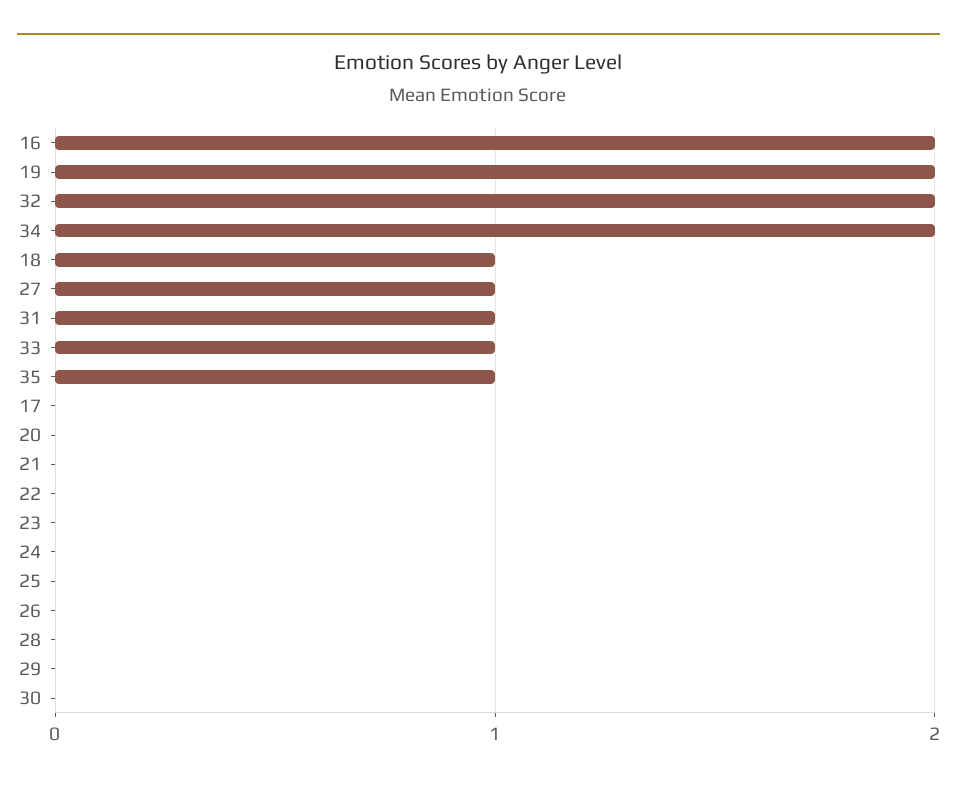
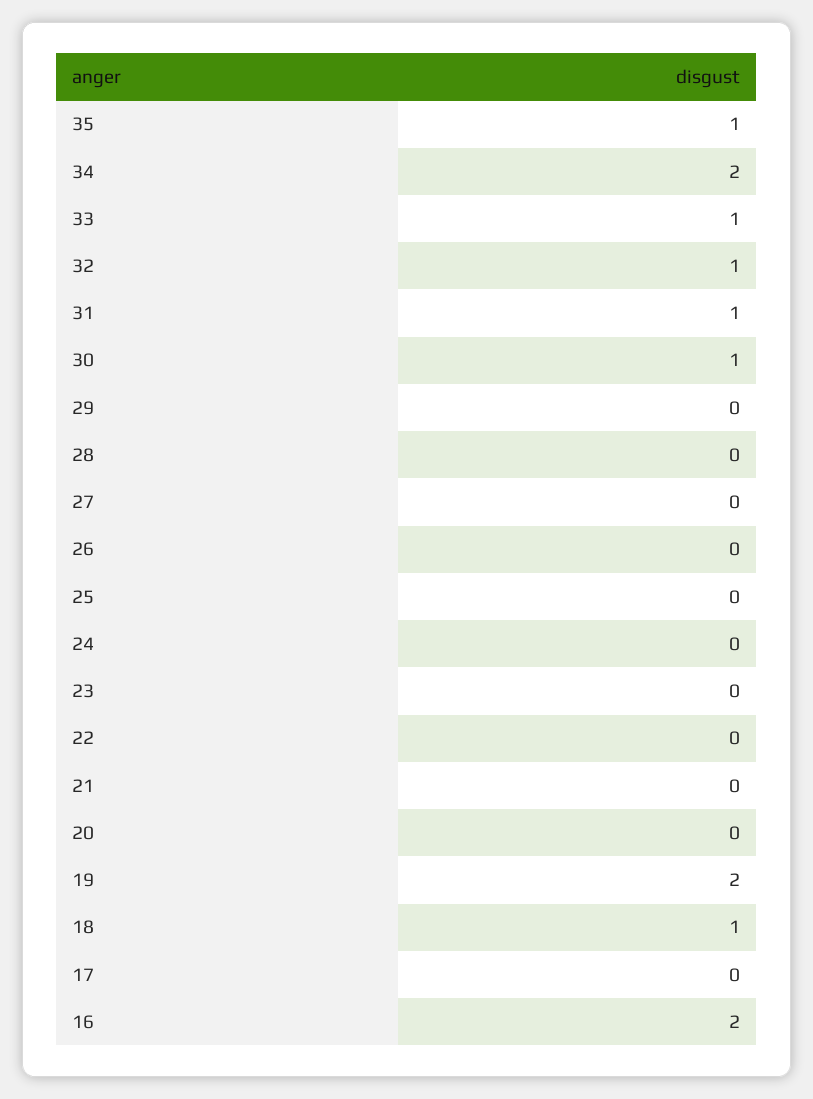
  {
    "16": 2,
    "19": 2,
-   "32": 2,
+   "32": 1,
    "34": 2,
    "18": 1,
-   "27": 1,
+   "27": 0,
    "31": 1,
    "33": 1,
    "35": 1,
    "17": 0,
    "20": 0,
    "21": 0,
    "22": 0,
    "23": 0,
    "24": 0,
    "25": 0,
    "26": 0,
    "28": 0,
    "29": 0,
-   "30": 0
+   "30": 1
  }

